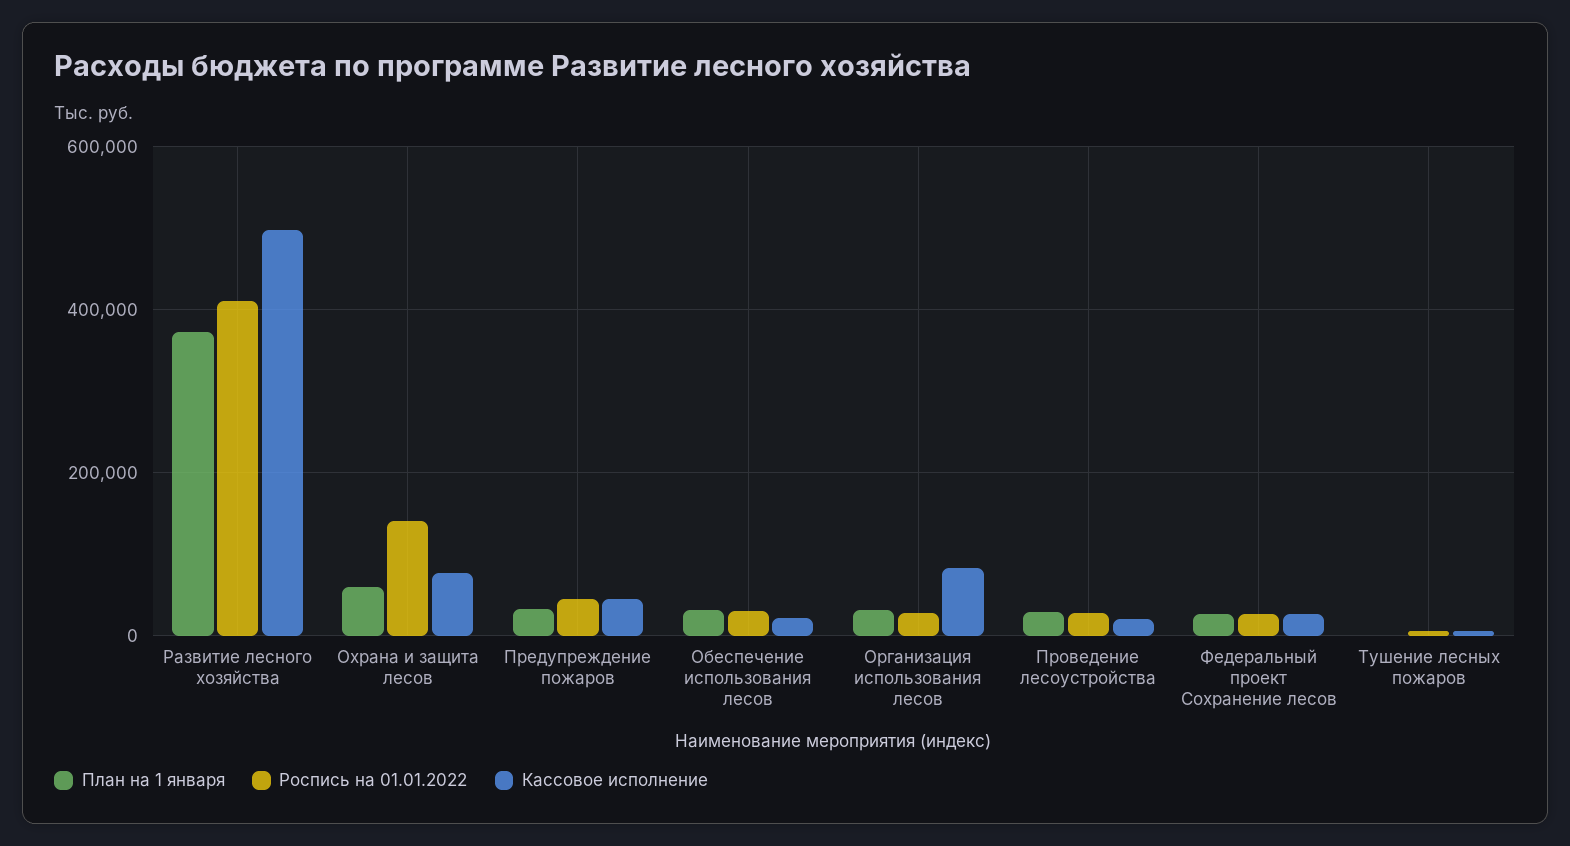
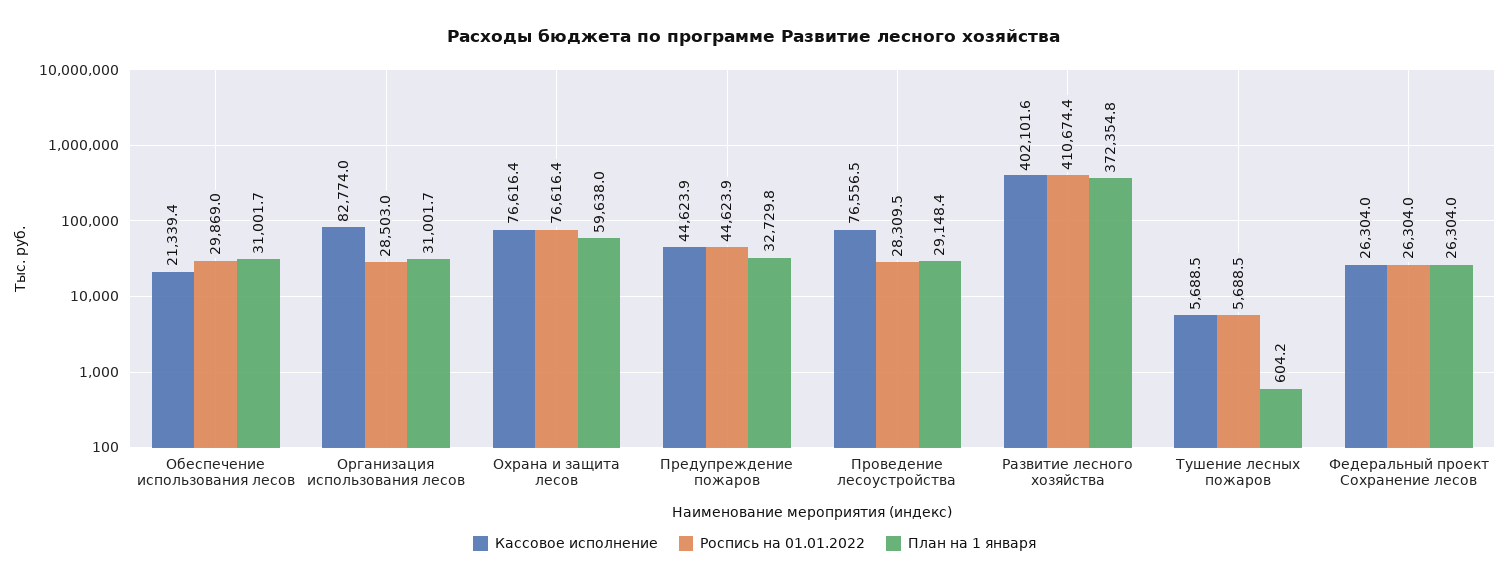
  {
    "План на 1 января": {
      "Развитие лесного хозяйства": 372354.8,
      "Охрана и защита лесов": 59638,
      "Предупреждение пожаров": 32729.8,
      "Обеспечение использования лесов": 31001.7,
      "Организация использования лесов": 31001.7,
      "Проведение лесоустройства": 29148.4,
      "Федеральный проект Сохранение лесов": 26304,
      "Тушение лесных пожаров": 604.2
    },
    "Роспись на 01.01.2022": {
      "Развитие лесного хозяйства": 410674.4,
-     "Охрана и защита лесов": 140000,
+     "Охрана и защита лесов": 76616.4,
      "Предупреждение пожаров": 44623.9,
      "Обеспечение использования лесов": 29869,
      "Организация использования лесов": 28503,
      "Проведение лесоустройства": 28309.5,
      "Федеральный проект Сохранение лесов": 26304,
      "Тушение лесных пожаров": 5688.5
    },
    "Кассовое исполнение": {
-     "Развитие лесного хозяйства": 500000,
+     "Развитие лесного хозяйства": 402101.6,
      "Охрана и защита лесов": 76616.4,
      "Предупреждение пожаров": 44623.9,
      "Обеспечение использования лесов": 21339.4,
      "Организация использования лесов": 82774,
-     "Проведение лесоустройства": 20000,
+     "Проведение лесоустройства": 76556.5,
      "Федеральный проект Сохранение лесов": 26304,
      "Тушение лесных пожаров": 5688.5
    }
  }

